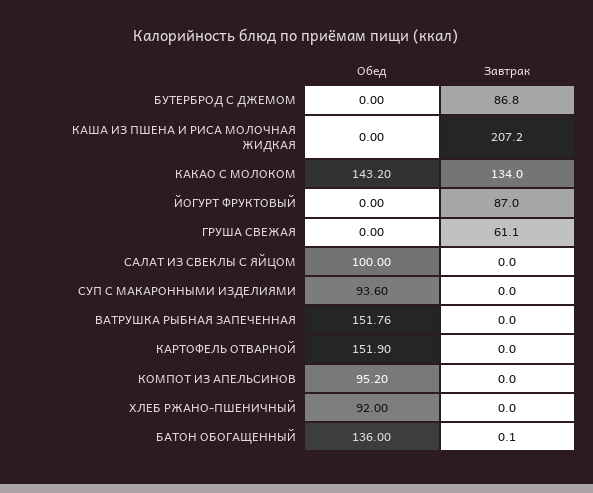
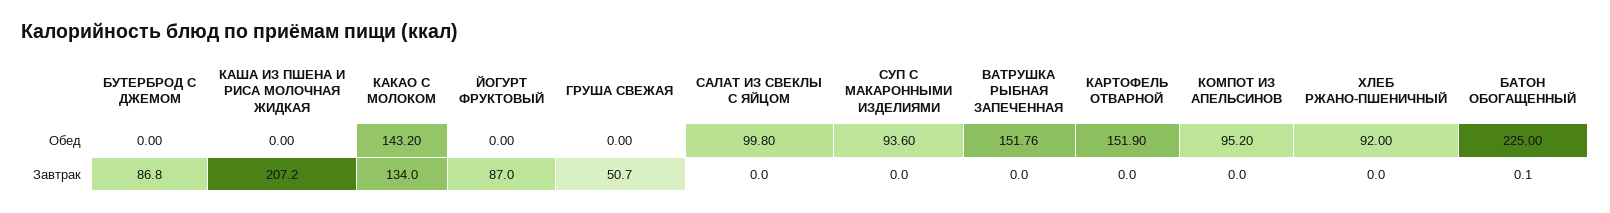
  {
    "Обед": {
      "БУТЕРБРОД С ДЖЕМОМ": 0,
      "КАША ИЗ ПШЕНА И РИСА МОЛОЧНАЯ ЖИДКАЯ": 0,
      "КАКАО С МОЛОКОМ": 143.2,
      "ЙОГУРТ ФРУКТОВЫЙ": 0,
      "ГРУША СВЕЖАЯ": 0,
-     "САЛАТ ИЗ СВЕКЛЫ С ЯЙЦОМ": 100,
+     "САЛАТ ИЗ СВЕКЛЫ С ЯЙЦОМ": 99.8,
      "СУП С МАКАРОННЫМИ ИЗДЕЛИЯМИ": 93.6,
      "ВАТРУШКА РЫБНАЯ ЗАПЕЧЕННАЯ": 151.76,
      "КАРТОФЕЛЬ ОТВАРНОЙ": 151.9,
      "КОМПОТ ИЗ АПЕЛЬСИНОВ": 95.2,
      "ХЛЕБ РЖАНО-ПШЕНИЧНЫЙ": 92,
-     "БАТОН ОБОГАЩЕННЫЙ": 136
+     "БАТОН ОБОГАЩЕННЫЙ": 225
    },
    "Завтрак": {
      "БУТЕРБРОД С ДЖЕМОМ": 86.8,
      "КАША ИЗ ПШЕНА И РИСА МОЛОЧНАЯ ЖИДКАЯ": 207.2,
      "КАКАО С МОЛОКОМ": 134,
      "ЙОГУРТ ФРУКТОВЫЙ": 87,
-     "ГРУША СВЕЖАЯ": 61.1,
+     "ГРУША СВЕЖАЯ": 50.7,
      "САЛАТ ИЗ СВЕКЛЫ С ЯЙЦОМ": 0,
      "СУП С МАКАРОННЫМИ ИЗДЕЛИЯМИ": 0,
      "ВАТРУШКА РЫБНАЯ ЗАПЕЧЕННАЯ": 0,
      "КАРТОФЕЛЬ ОТВАРНОЙ": 0,
      "КОМПОТ ИЗ АПЕЛЬСИНОВ": 0,
      "ХЛЕБ РЖАНО-ПШЕНИЧНЫЙ": 0,
      "БАТОН ОБОГАЩЕННЫЙ": 0.1
    }
  }

